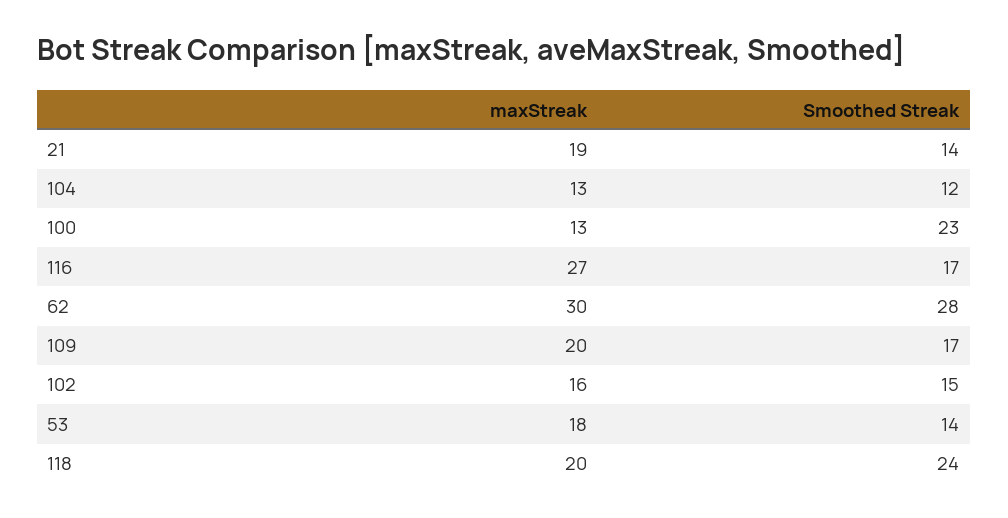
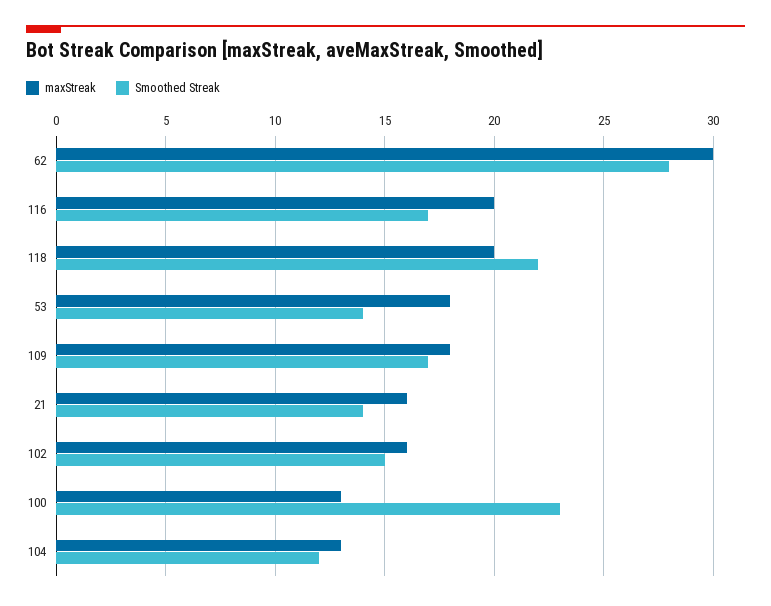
  {
    "maxStreak": {
-     "21": 19,
+     "21": 16,
      "104": 13,
      "100": 13,
-     "116": 27,
+     "116": 20,
      "62": 30,
-     "109": 20,
+     "109": 18,
      "102": 16,
      "53": 18,
      "118": 20
    },
    "Smoothed Streak": {
      "21": 14,
      "104": 12,
      "100": 23,
      "116": 17,
      "62": 28,
      "109": 17,
      "102": 15,
      "53": 14,
-     "118": 24
+     "118": 22
    }
  }

